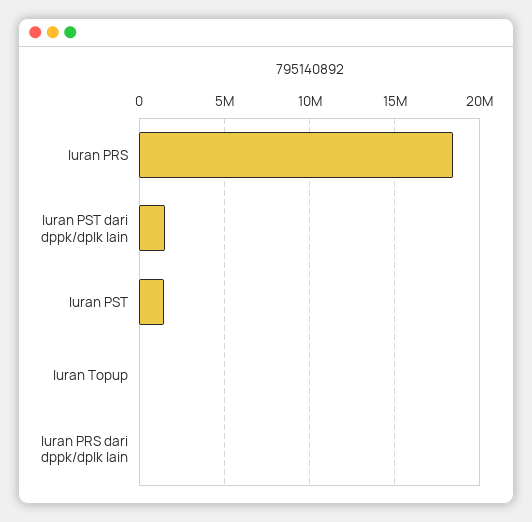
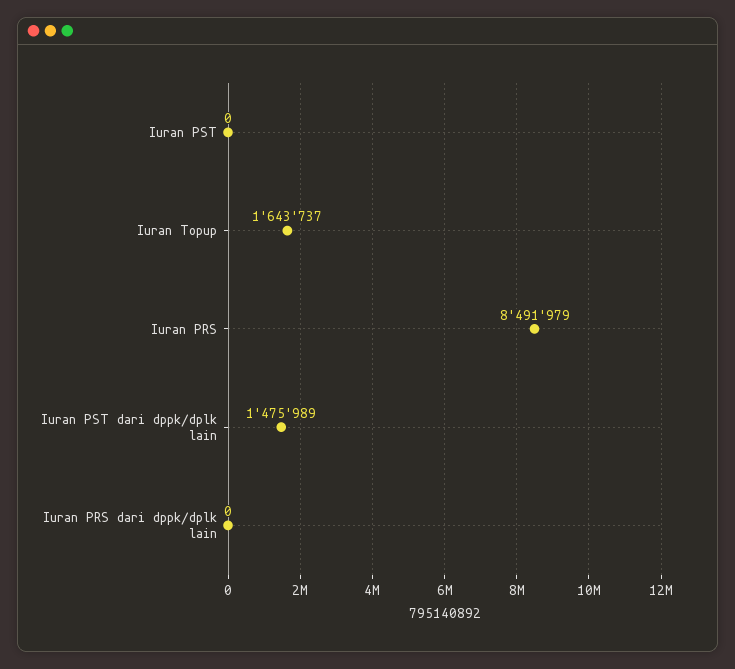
  {
-   "Iuran PRS": 18500000,
+   "Iuran PRS": 8491979,
    "Iuran PST dari dppk/dplk lain": 1475989,
-   "Iuran PST": 1500000,
+   "Iuran PST": 0,
-   "Iuran Topup": 0,
+   "Iuran Topup": 1643737,
    "Iuran PRS dari dppk/dplk lain": 0
  }

